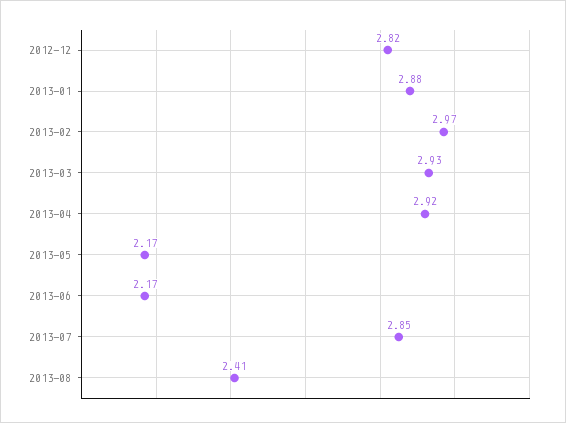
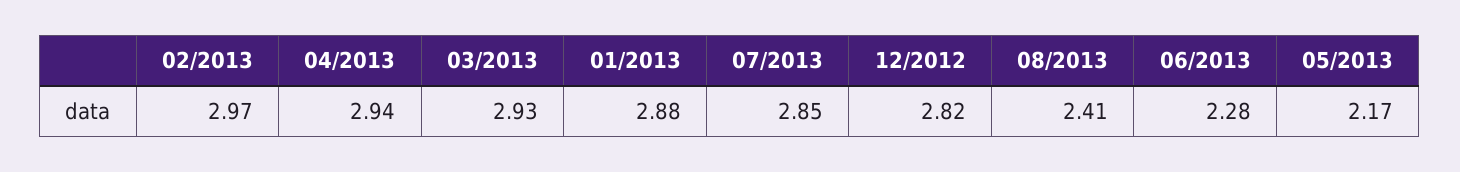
  {
    "2012-12": 2.82,
    "2013-01": 2.88,
    "2013-02": 2.97,
    "2013-03": 2.93,
-   "2013-04": 2.92,
+   "2013-04": 2.94,
    "2013-05": 2.17,
-   "2013-06": 2.17,
+   "2013-06": 2.28,
    "2013-07": 2.85,
    "2013-08": 2.41
  }

